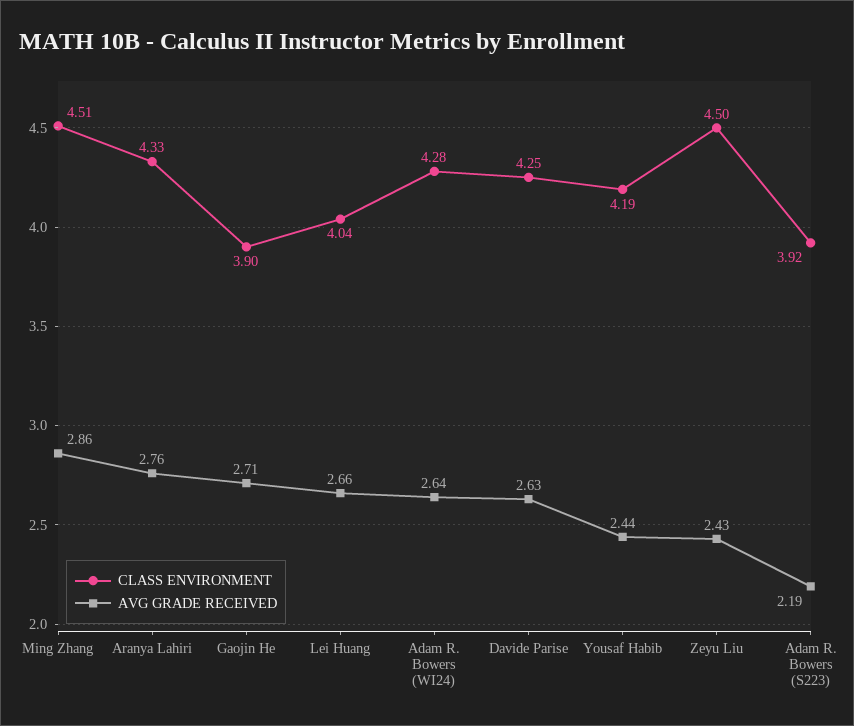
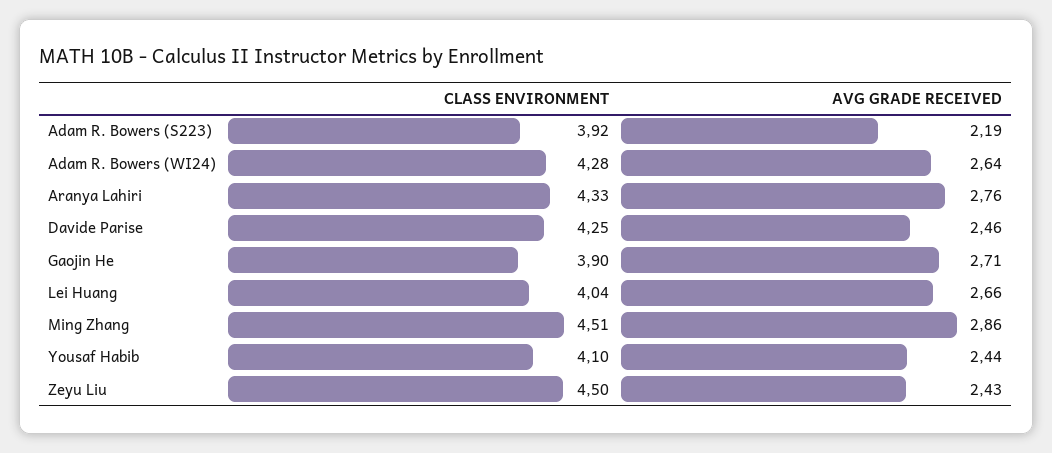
  {
    "CLASS ENVIRONMENT": {
      "Ming Zhang": 4.51,
      "Aranya Lahiri": 4.33,
      "Gaojin He": 3.9,
      "Lei Huang": 4.04,
      "Adam R. Bowers (WI24)": 4.28,
      "Davide Parise": 4.25,
-     "Yousaf Habib": 4.19,
+     "Yousaf Habib": 4.1,
      "Zeyu Liu": 4.5,
      "Adam R. Bowers (S223)": 3.92
    },
    "AVG GRADE RECEIVED": {
      "Ming Zhang": 2.86,
      "Aranya Lahiri": 2.76,
      "Gaojin He": 2.71,
      "Lei Huang": 2.66,
      "Adam R. Bowers (WI24)": 2.64,
-     "Davide Parise": 2.63,
+     "Davide Parise": 2.46,
      "Yousaf Habib": 2.44,
      "Zeyu Liu": 2.43,
      "Adam R. Bowers (S223)": 2.19
    }
  }

